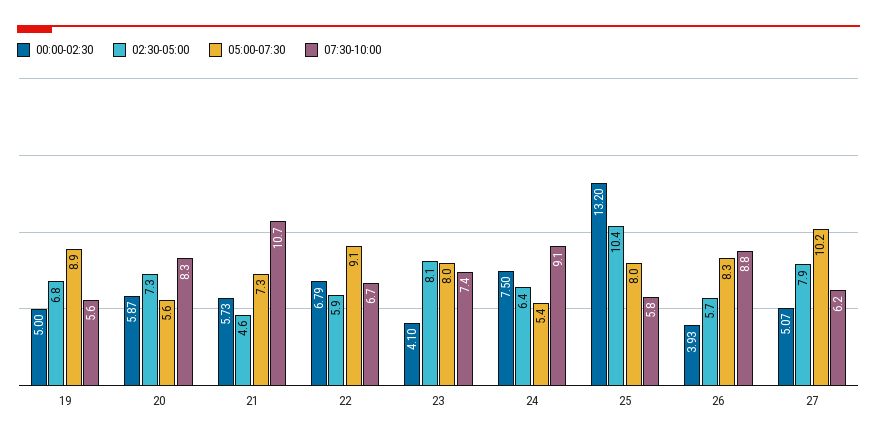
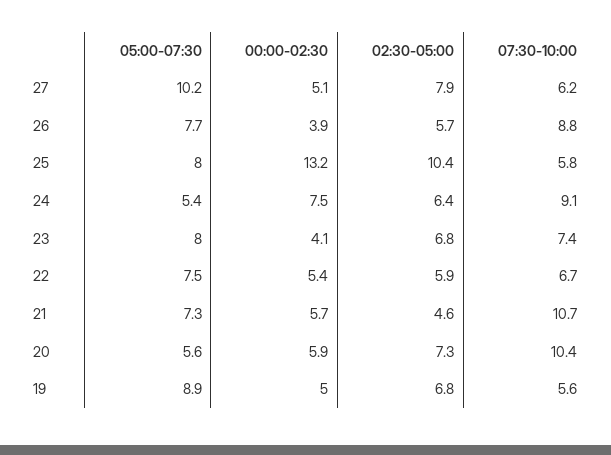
  {
    "00:00-02:30": {
      "19": 5,
      "20": 5.87,
      "21": 5.73,
-     "22": 6.79,
+     "22": 5.4,
      "23": 4.1,
      "24": 7.5,
      "25": 13.2,
      "26": 3.93,
      "27": 5.07
    },
    "02:30-05:00": {
      "19": 6.8,
      "20": 7.3,
      "21": 4.6,
      "22": 5.9,
-     "23": 8.1,
+     "23": 6.8,
      "24": 6.4,
      "25": 10.4,
      "26": 5.7,
      "27": 7.9
    },
    "05:00-07:30": {
      "19": 8.9,
      "20": 5.6,
      "21": 7.3,
-     "22": 9.1,
+     "22": 7.5,
      "23": 8,
      "24": 5.4,
      "25": 8,
-     "26": 8.3,
+     "26": 7.7,
      "27": 10.2
    },
    "07:30-10:00": {
      "19": 5.6,
-     "20": 8.3,
+     "20": 10.4,
      "21": 10.7,
      "22": 6.7,
      "23": 7.4,
      "24": 9.1,
      "25": 5.8,
      "26": 8.8,
      "27": 6.2
    }
  }

